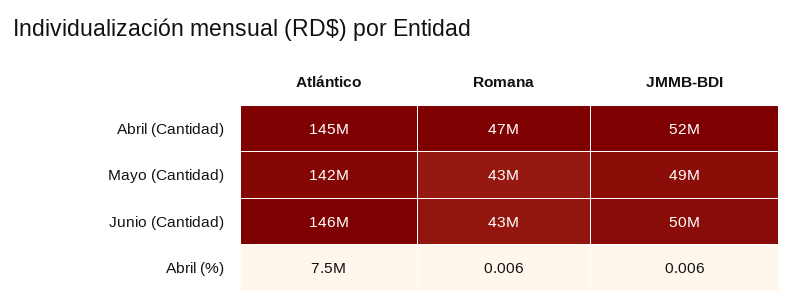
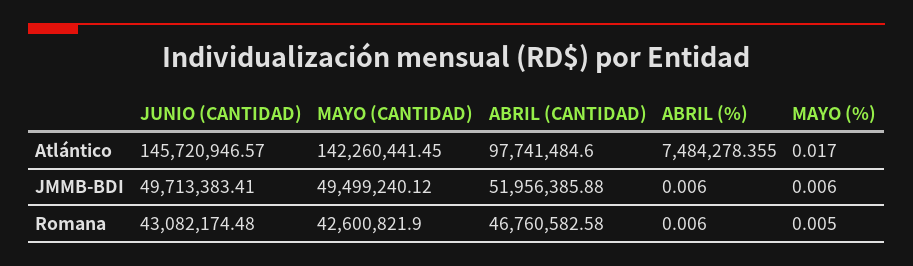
  {
    "Atlántico": {
-     "Abril (Cantidad)": 145000000,
+     "Abril (Cantidad)": 97741484.6,
      "Mayo (Cantidad)": 142260441.45,
      "Junio (Cantidad)": 145720946.57,
-     "Abril (%)": 7484278.355
+     "Abril (%)": 7484278.355,
+     "MAYO (%)": 0.017
    },
    "Romana": {
      "Abril (Cantidad)": 46760582.58,
      "Mayo (Cantidad)": 42600821.9,
      "Junio (Cantidad)": 43082174.48,
-     "Abril (%)": 0.006
+     "Abril (%)": 0.006,
+     "MAYO (%)": 0.005
    },
    "JMMB-BDI": {
      "Abril (Cantidad)": 51956385.88,
      "Mayo (Cantidad)": 49499240.12,
      "Junio (Cantidad)": 49713383.41,
-     "Abril (%)": 0.006
+     "Abril (%)": 0.006,
+     "MAYO (%)": 0.006
    }
  }

